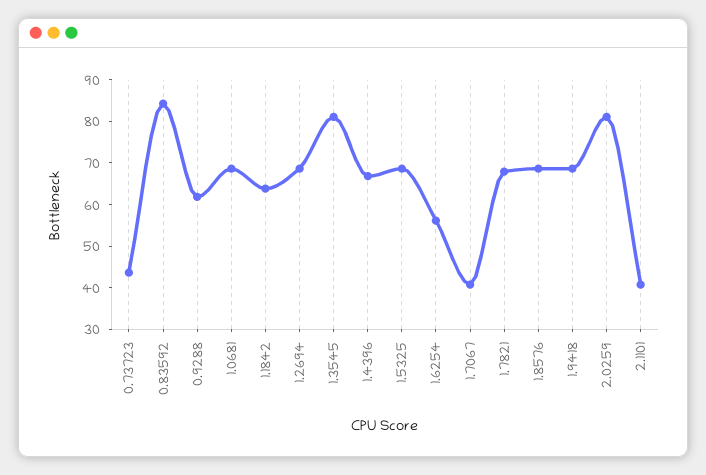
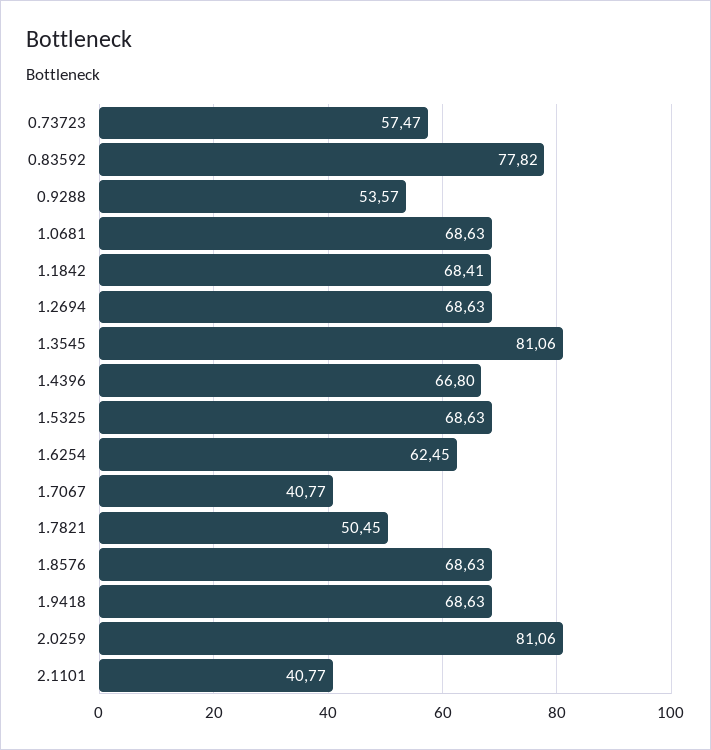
  {
-   "0.73723": 44,
+   "0.73723": 57.47,
-   "0.83592": 84,
+   "0.83592": 77.82,
-   "0.9288": 62,
+   "0.9288": 53.57,
    "1.0681": 68.63,
-   "1.1842": 64,
+   "1.1842": 68.41,
    "1.2694": 68.63,
    "1.3545": 81.06,
    "1.4396": 66.8,
    "1.5325": 68.63,
-   "1.6254": 56,
+   "1.6254": 62.45,
    "1.7067": 40.77,
-   "1.7821": 68,
+   "1.7821": 50.45,
    "1.8576": 68.63,
    "1.9418": 68.63,
    "2.0259": 81.06,
    "2.1101": 40.77
  }

